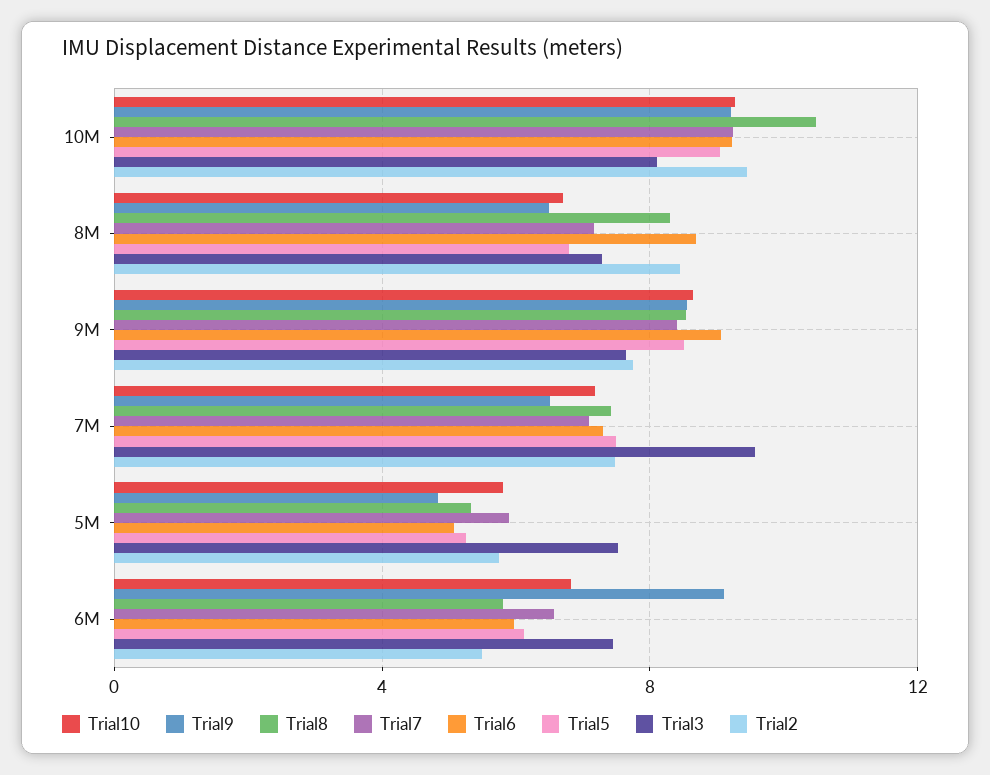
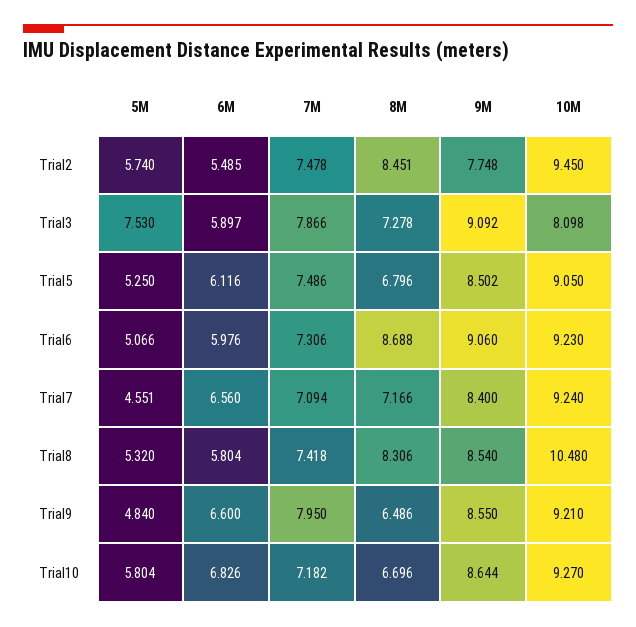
  {
    "Trial10": {
      "10M": 9.27,
      "8M": 6.696,
      "9M": 8.644,
      "7M": 7.182,
      "5M": 5.804,
      "6M": 6.826
    },
    "Trial9": {
      "10M": 9.21,
      "8M": 6.486,
      "9M": 8.55,
-     "7M": 6.5,
+     "7M": 7.95,
      "5M": 4.84,
-     "6M": 9
+     "6M": 6.6
    },
    "Trial8": {
      "10M": 10.48,
      "8M": 8.306,
      "9M": 8.54,
      "7M": 7.418,
      "5M": 5.32,
      "6M": 5.804
    },
    "Trial7": {
      "10M": 9.24,
      "8M": 7.166,
      "9M": 8.4,
      "7M": 7.094,
-     "5M": 6,
+     "5M": 4.551,
      "6M": 6.56
    },
    "Trial6": {
      "10M": 9.23,
      "8M": 8.688,
      "9M": 9.06,
      "7M": 7.306,
      "5M": 5.066,
      "6M": 5.976
    },
    "Trial5": {
      "10M": 9.05,
      "8M": 6.796,
      "9M": 8.502,
      "7M": 7.486,
      "5M": 5.25,
      "6M": 6.116
    },
    "Trial3": {
      "10M": 8.098,
      "8M": 7.278,
-     "9M": 7.5,
+     "9M": 9.092,
-     "7M": 9.5,
+     "7M": 7.866,
      "5M": 7.53,
-     "6M": 7.5
+     "6M": 5.897
    },
    "Trial2": {
      "10M": 9.45,
      "8M": 8.451,
      "9M": 7.748,
      "7M": 7.478,
      "5M": 5.74,
      "6M": 5.485
    }
  }

